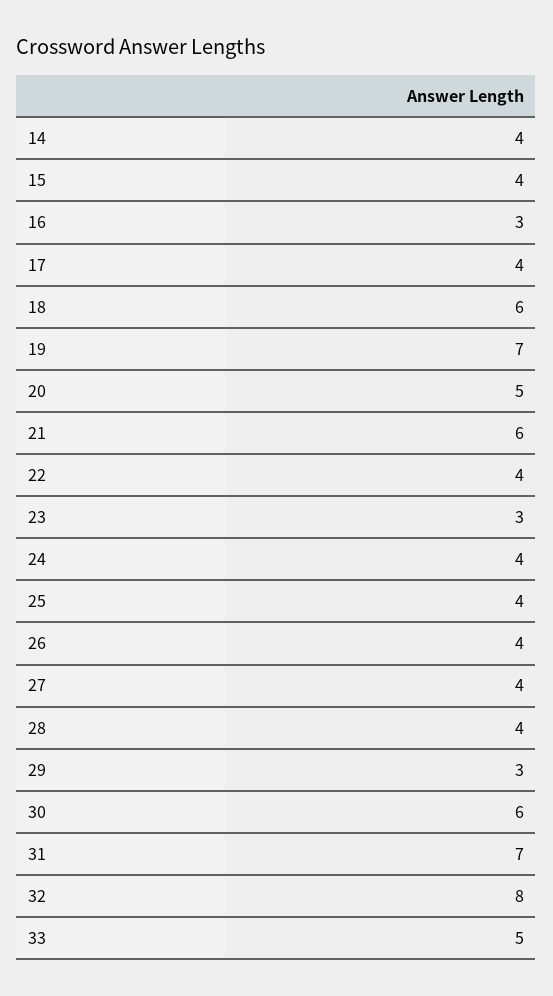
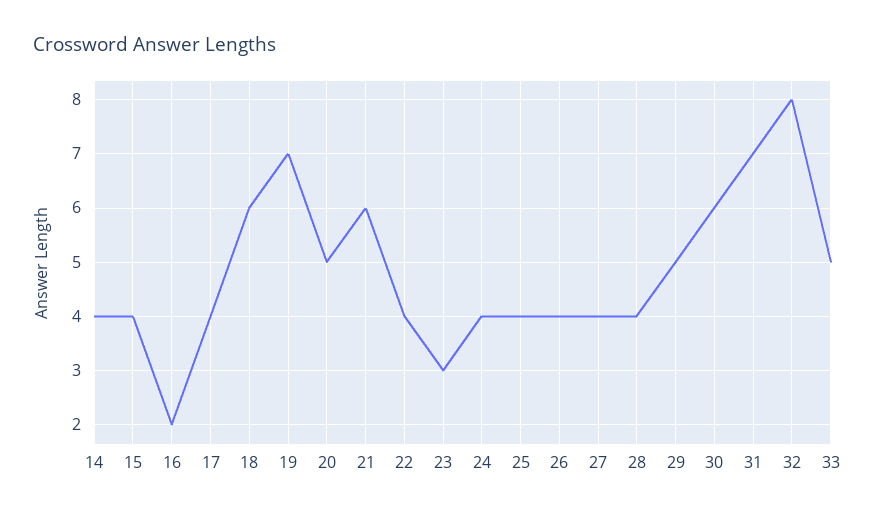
  {
    "14": 4,
    "15": 4,
-   "16": 3,
+   "16": 2,
    "17": 4,
    "18": 6,
    "19": 7,
    "20": 5,
    "21": 6,
    "22": 4,
    "23": 3,
    "24": 4,
    "25": 4,
    "26": 4,
    "27": 4,
    "28": 4,
-   "29": 3,
+   "29": 5,
    "30": 6,
    "31": 7,
    "32": 8,
    "33": 5
  }

